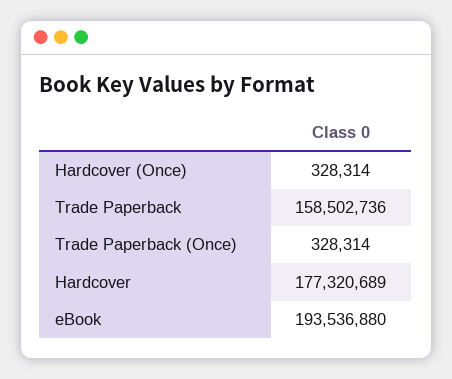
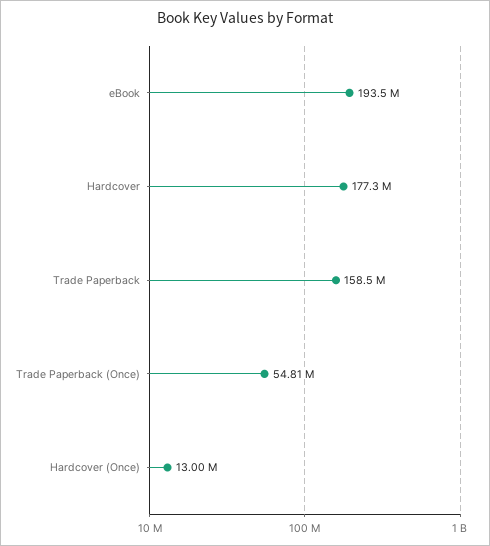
  {
-   "Hardcover (Once)": 328314,
+   "Hardcover (Once)": 13000000,
    "Trade Paperback": 158502736,
-   "Trade Paperback (Once)": 328314,
+   "Trade Paperback (Once)": 54810000,
    "Hardcover": 177320689,
    "eBook": 193536880
  }

